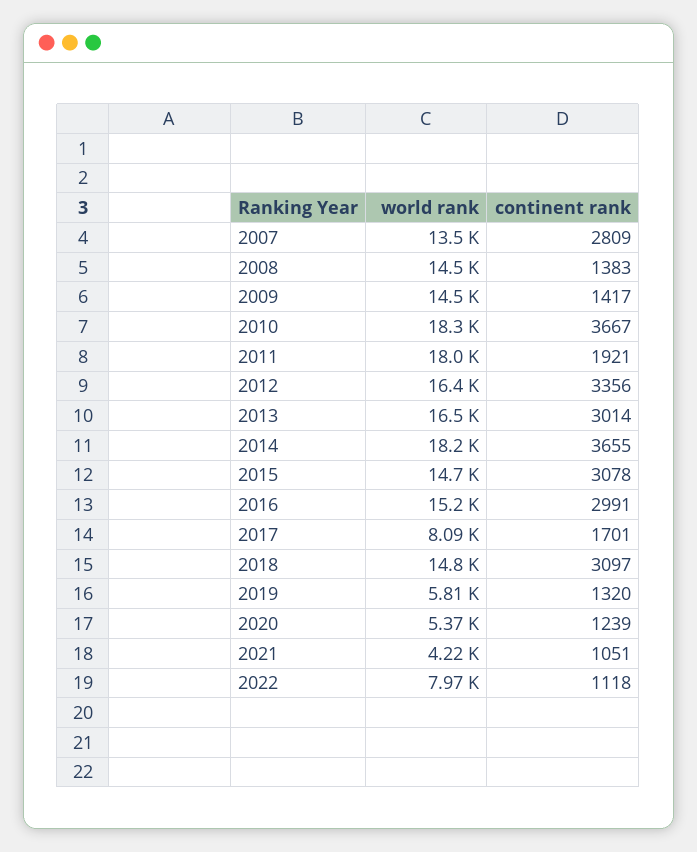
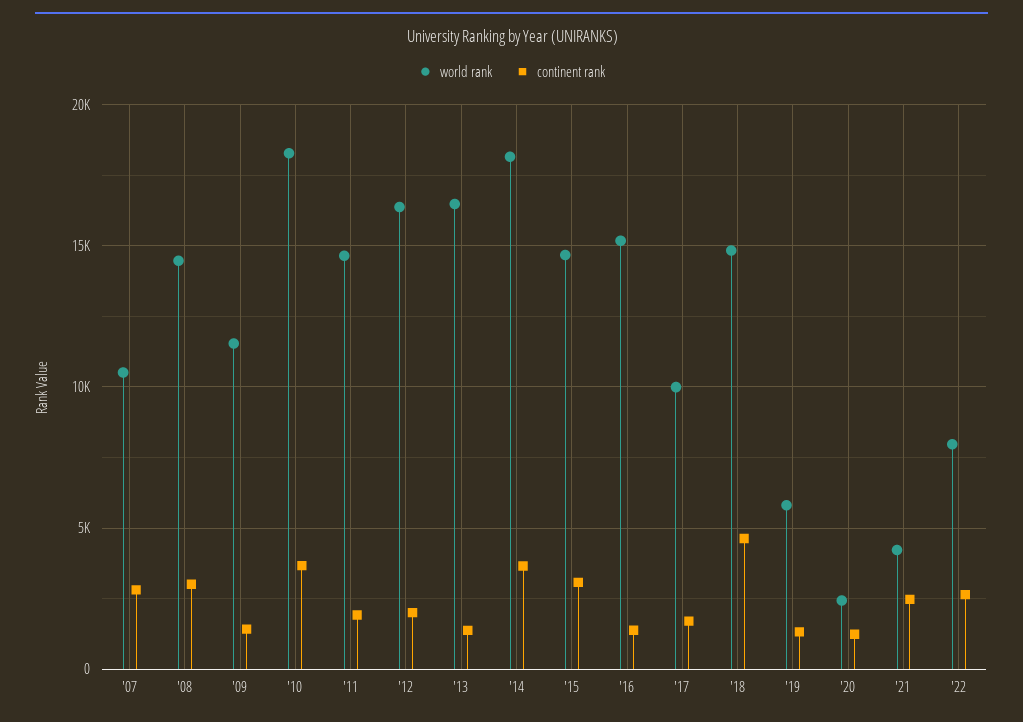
  {
    "world rank": {
-     "2007": 13500,
+     "2007": 10500,
      "2008": 14500,
-     "2009": 14500,
+     "2009": 11500,
      "2010": 18300,
-     "2011": 18000,
+     "2011": 14500,
      "2012": 16400,
      "2013": 16500,
      "2014": 18200,
      "2015": 14700,
      "2016": 15200,
-     "2017": 8090,
+     "2017": 10000,
      "2018": 14800,
      "2019": 5810,
-     "2020": 5370,
+     "2020": 2500,
      "2021": 4220,
      "2022": 7970
    },
    "continent rank": {
      "2007": 2809,
-     "2008": 1383,
+     "2008": 3000,
      "2009": 1417,
      "2010": 3667,
      "2011": 1921,
-     "2012": 3356,
+     "2012": 2000,
-     "2013": 3014,
+     "2013": 1500,
      "2014": 3655,
      "2015": 3078,
-     "2016": 2991,
+     "2016": 1500,
      "2017": 1701,
-     "2018": 3097,
+     "2018": 4500,
      "2019": 1320,
      "2020": 1239,
-     "2021": 1051,
+     "2021": 2500,
-     "2022": 1118
+     "2022": 2500
    }
  }

